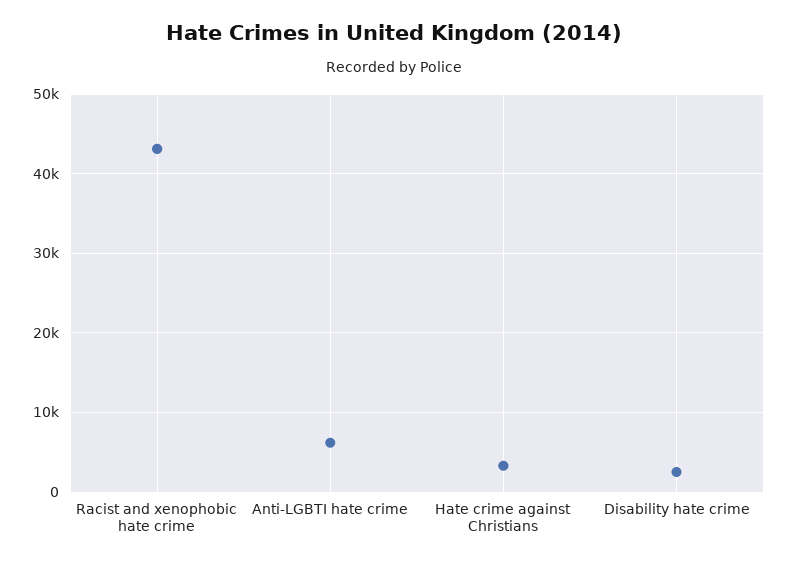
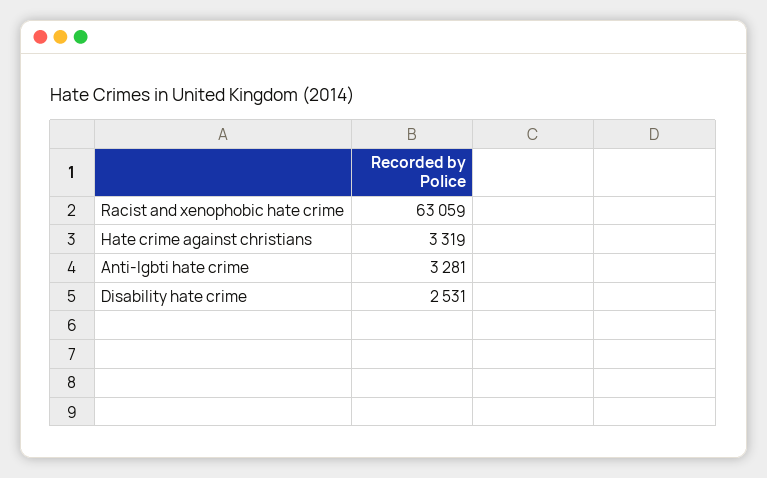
  {
-   "Racist and xenophobic hate crime": 43000,
+   "Racist and xenophobic hate crime": 63059,
-   "Anti-LGBTI hate crime": 6000,
+   "Anti-LGBTI hate crime": 3281,
    "Hate crime against Christians": 3319,
    "Disability hate crime": 2531
  }

